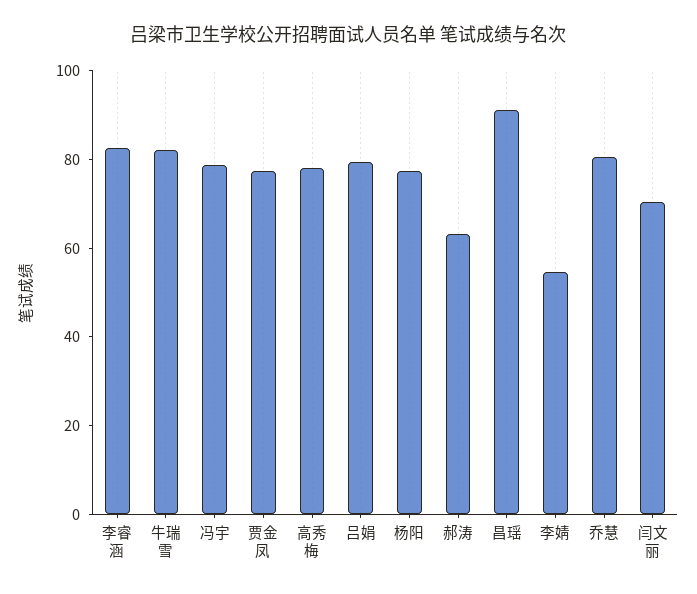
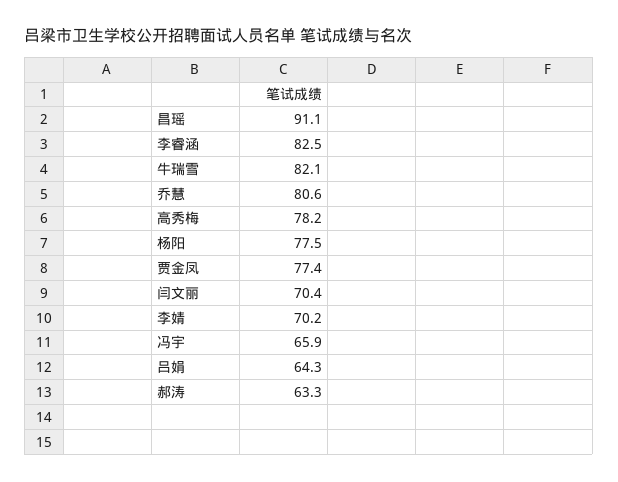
  {
    "李睿涵": 82.5,
    "牛瑞雪": 82.1,
-   "冯宇": 80,
+   "冯宇": 65.9,
    "贾金凤": 77.4,
    "高秀梅": 78.2,
-   "吕娟": 80,
+   "吕娟": 64.3,
    "杨阳": 77.5,
    "郝涛": 63.3,
    "昌瑶": 91.1,
-   "李婧": 55,
+   "李婧": 70.2,
    "乔慧": 80.6,
    "闫文丽": 70.4
  }

